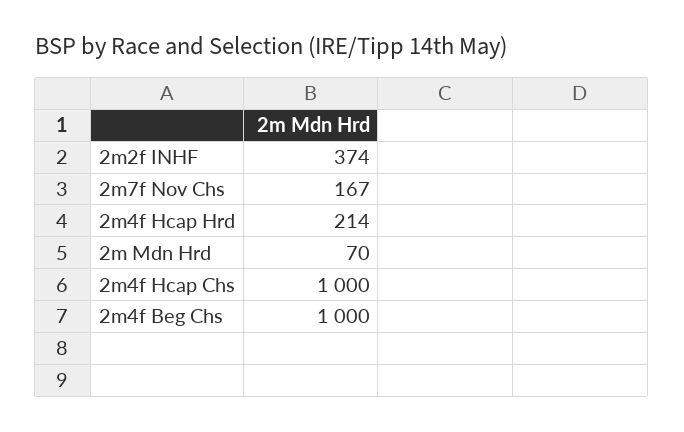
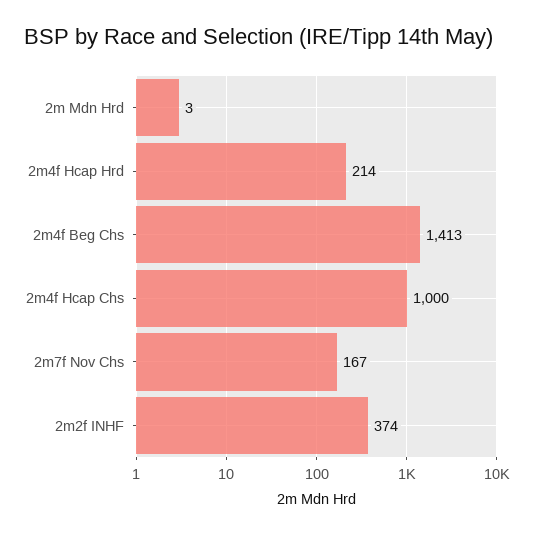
  {
    "2m2f INHF": 374,
    "2m7f Nov Chs": 167,
    "2m4f Hcap Hrd": 214,
-   "2m Mdn Hrd": 70,
+   "2m Mdn Hrd": 3,
    "2m4f Hcap Chs": 1000,
-   "2m4f Beg Chs": 1000
+   "2m4f Beg Chs": 1413
  }

